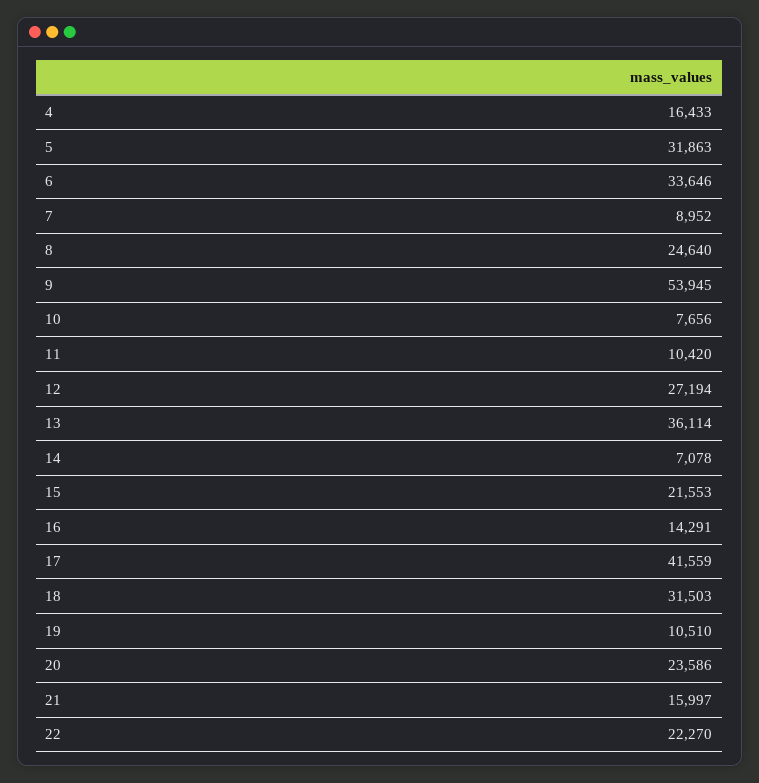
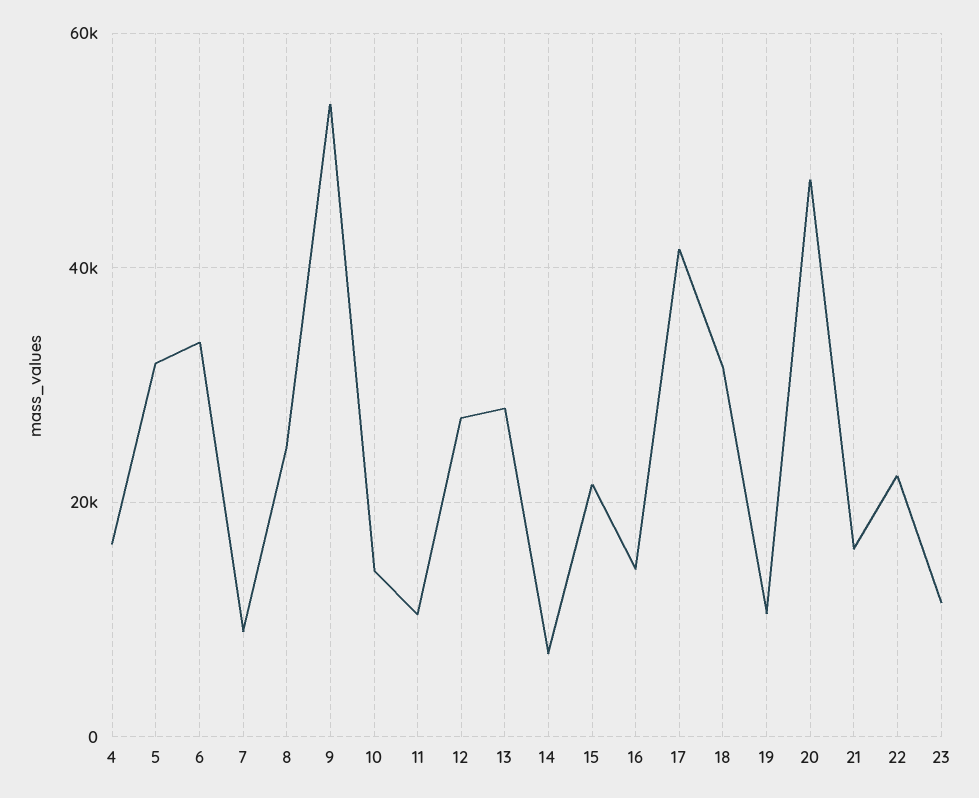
  {
    "4": 16433,
    "5": 31863,
    "6": 33646,
    "7": 8952,
    "8": 24640,
    "9": 53945,
-   "10": 7656,
+   "10": 14000,
    "11": 10420,
    "12": 27194,
-   "13": 36114,
+   "13": 28000,
    "14": 7078,
    "15": 21553,
    "16": 14291,
    "17": 41559,
    "18": 31503,
    "19": 10510,
-   "20": 23586,
+   "20": 48000,
    "21": 15997,
-   "22": 22270
+   "22": 22270,
+   "23": 12000
  }

